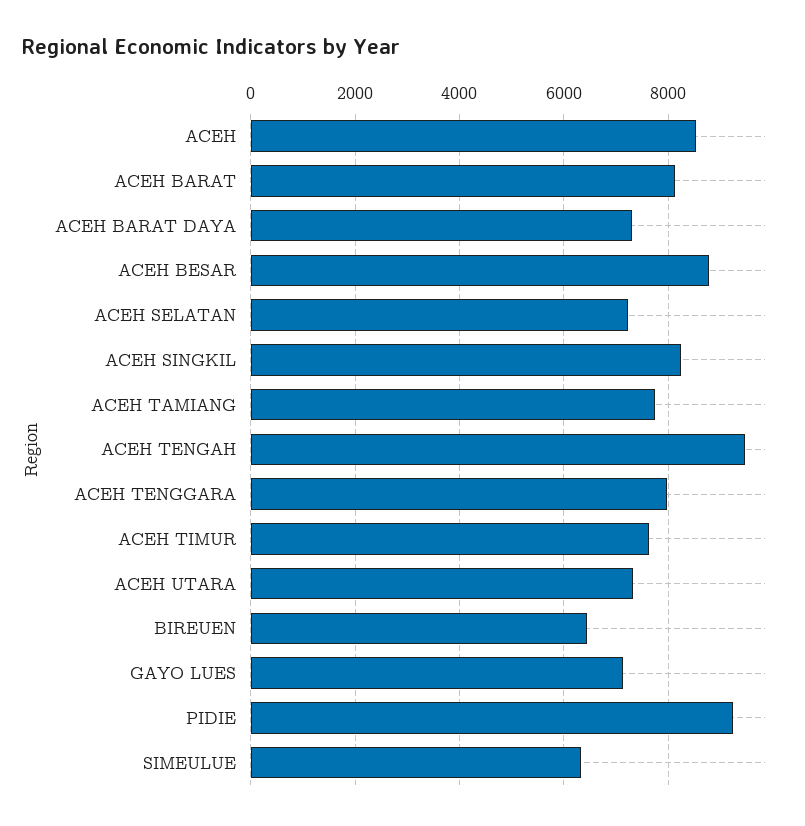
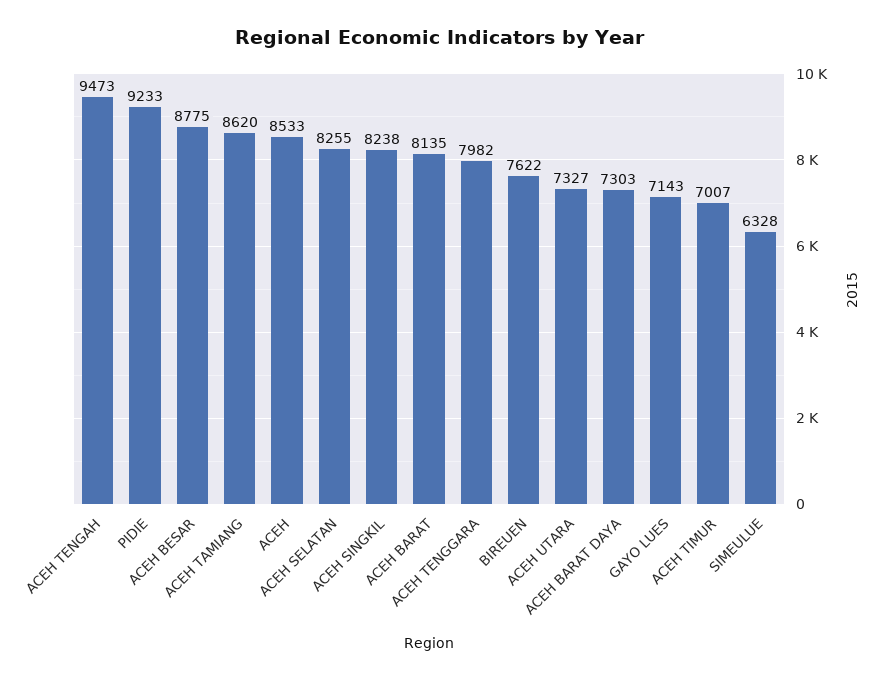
  {
    "ACEH": 8533,
    "ACEH BARAT": 8135,
    "ACEH BARAT DAYA": 7303,
    "ACEH BESAR": 8775,
-   "ACEH SELATAN": 7200,
+   "ACEH SELATAN": 8255,
    "ACEH SINGKIL": 8238,
-   "ACEH TAMIANG": 7800,
+   "ACEH TAMIANG": 8620,
    "ACEH TENGAH": 9473,
    "ACEH TENGGARA": 7982,
-   "ACEH TIMUR": 7600,
+   "ACEH TIMUR": 7007,
    "ACEH UTARA": 7327,
-   "BIREUEN": 6400,
+   "BIREUEN": 7622,
    "GAYO LUES": 7143,
    "PIDIE": 9233,
    "SIMEULUE": 6328
  }

